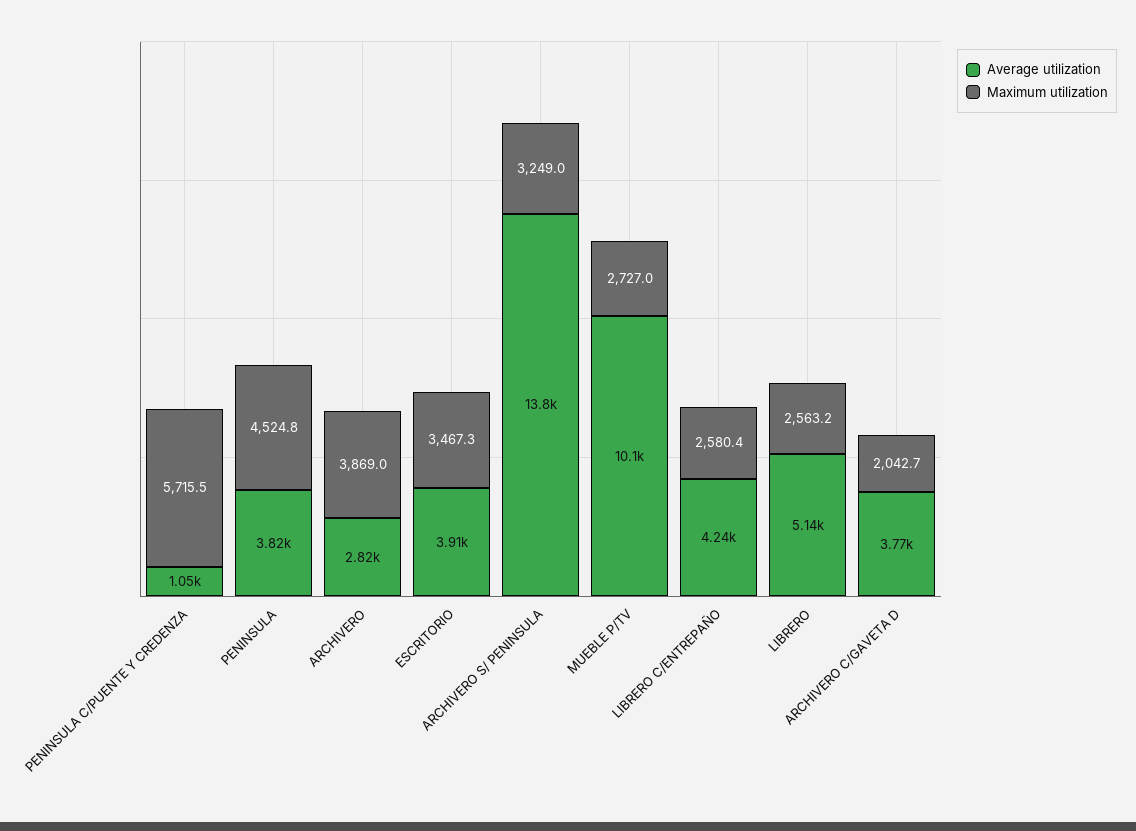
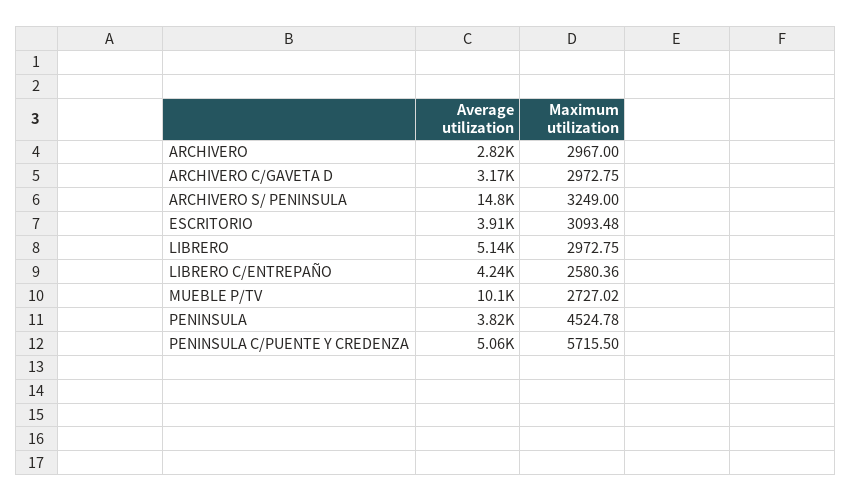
  {
    "Average utilization": {
-     "PENINSULA C/PUENTE Y CREDENZA": 1050,
+     "PENINSULA C/PUENTE Y CREDENZA": 5060,
      "PENINSULA": 3820,
      "ARCHIVERO": 2820,
      "ESCRITORIO": 3910,
-     "ARCHIVERO S/ PENINSULA": 13800,
+     "ARCHIVERO S/ PENINSULA": 14800,
      "MUEBLE P/TV": 10100,
      "LIBRERO C/ENTREPAÑO": 4240,
      "LIBRERO": 5140,
-     "ARCHIVERO C/GAVETA D": 3770
+     "ARCHIVERO C/GAVETA D": 3170
    },
    "Maximum utilization": {
      "PENINSULA C/PUENTE Y CREDENZA": 5715.5,
      "PENINSULA": 4524.78,
-     "ARCHIVERO": 3869,
+     "ARCHIVERO": 2967,
-     "ESCRITORIO": 3467.3,
+     "ESCRITORIO": 3093.48,
      "ARCHIVERO S/ PENINSULA": 3249,
      "MUEBLE P/TV": 2727.02,
      "LIBRERO C/ENTREPAÑO": 2580.36,
-     "LIBRERO": 2563.2,
+     "LIBRERO": 2972.75,
-     "ARCHIVERO C/GAVETA D": 2042.7
+     "ARCHIVERO C/GAVETA D": 2972.75
    }
  }

